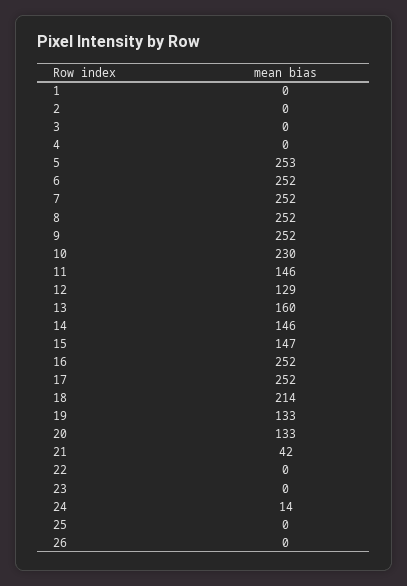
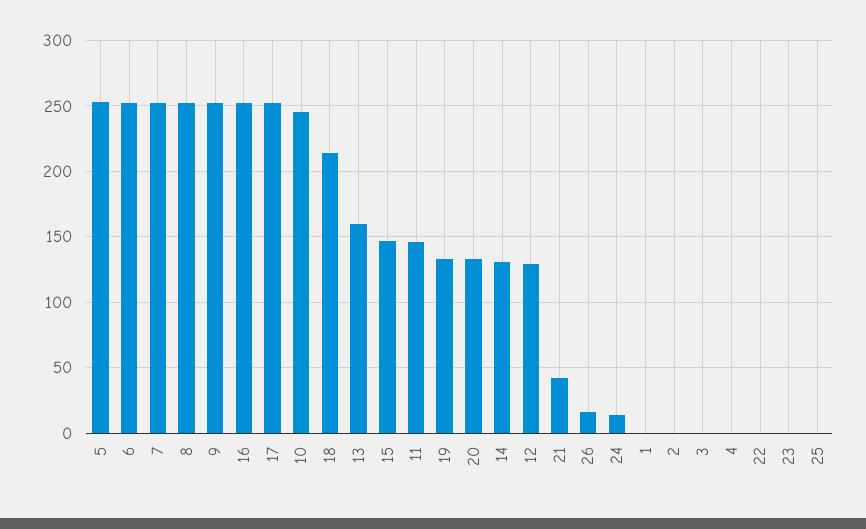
  {
    "1": 0,
    "2": 0,
    "3": 0,
    "4": 0,
    "5": 253,
    "6": 252,
    "7": 252,
    "8": 252,
    "9": 252,
-   "10": 230,
+   "10": 245,
    "11": 146,
    "12": 129,
    "13": 160,
-   "14": 146,
+   "14": 130,
    "15": 147,
    "16": 252,
    "17": 252,
    "18": 214,
    "19": 133,
    "20": 133,
    "21": 42,
    "22": 0,
    "23": 0,
    "24": 14,
    "25": 0,
-   "26": 0
+   "26": 15
  }

